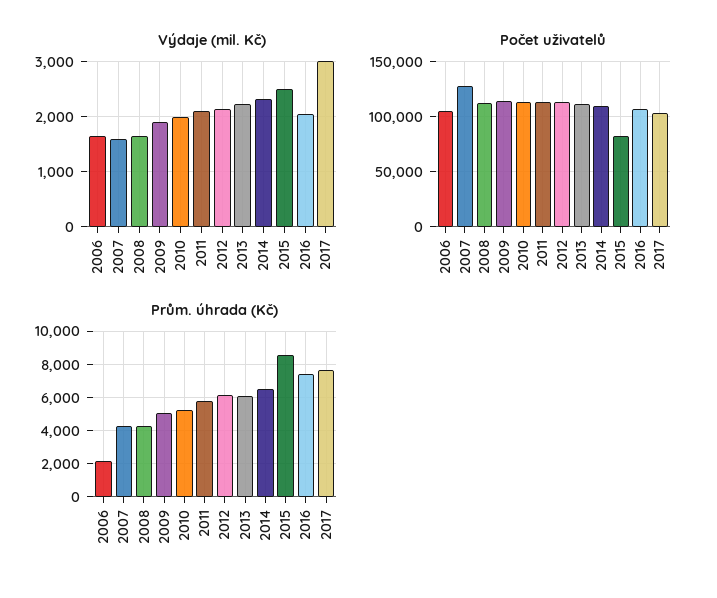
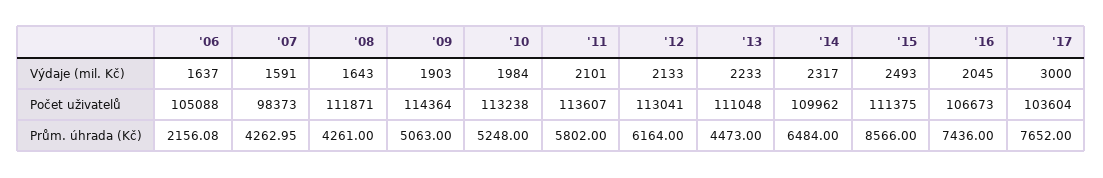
  {
    "Výdaje (mil. Kč)": {
      "2006": 1637,
      "2007": 1591,
      "2008": 1643,
      "2009": 1903,
      "2010": 1984,
      "2011": 2101,
      "2012": 2133,
      "2013": 2233,
      "2014": 2317,
      "2015": 2493,
      "2016": 2045,
      "2017": 3000
    },
    "Počet uživatelů": {
      "2006": 105088,
-     "2007": 130000,
+     "2007": 98373,
      "2008": 111871,
      "2009": 114364,
      "2010": 113238,
      "2011": 113607,
      "2012": 113041,
      "2013": 111048,
      "2014": 109962,
-     "2015": 80000,
+     "2015": 111375,
      "2016": 106673,
      "2017": 103604
    },
    "Prům. úhrada (Kč)": {
      "2006": 2156.08,
      "2007": 4262.95,
      "2008": 4261,
      "2009": 5063,
      "2010": 5248,
      "2011": 5802,
      "2012": 6164,
-     "2013": 6000,
+     "2013": 4473,
      "2014": 6484,
      "2015": 8566,
      "2016": 7436,
      "2017": 7652
    }
  }

